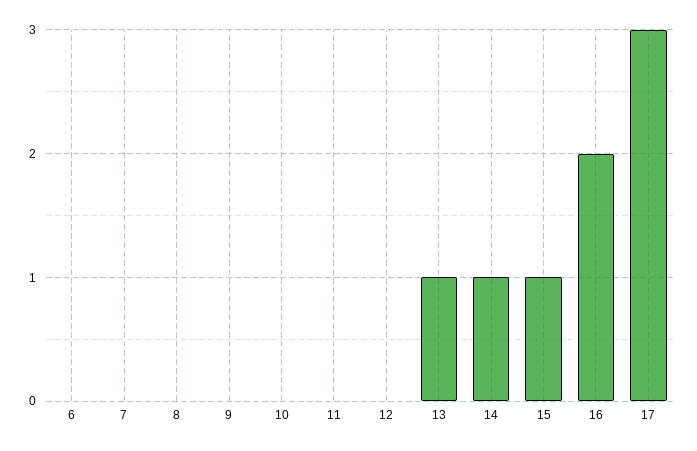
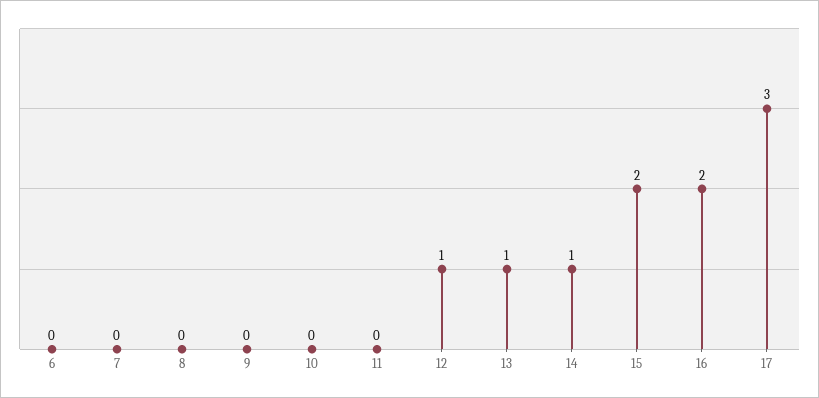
  {
    "6": 0,
    "7": 0,
    "8": 0,
    "9": 0,
    "10": 0,
    "11": 0,
-   "12": 0,
+   "12": 1,
    "13": 1,
    "14": 1,
-   "15": 1,
+   "15": 2,
    "16": 2,
    "17": 3
  }

